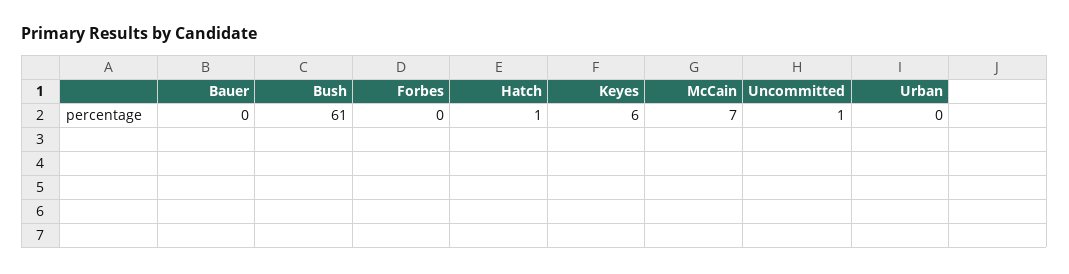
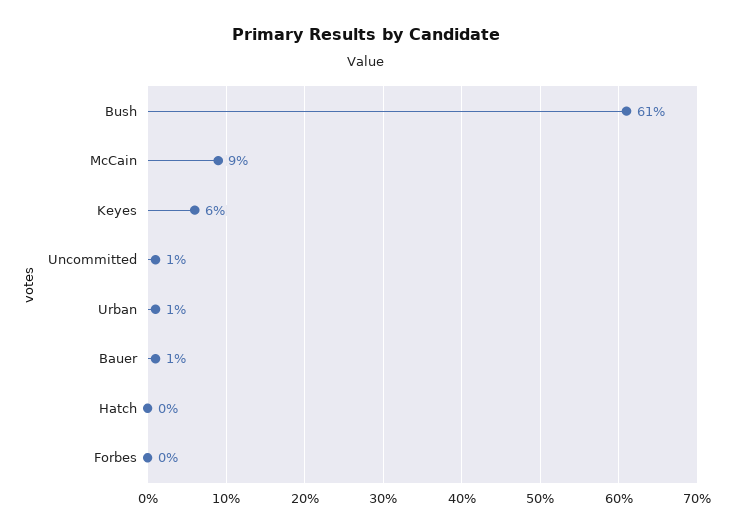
  {
-   "Bauer": 0,
+   "Bauer": 1,
    "Bush": 61,
    "Forbes": 0,
-   "Hatch": 1,
+   "Hatch": 0,
    "Keyes": 6,
-   "McCain": 7,
+   "McCain": 9,
    "Uncommitted": 1,
-   "Urban": 0
+   "Urban": 1
  }

